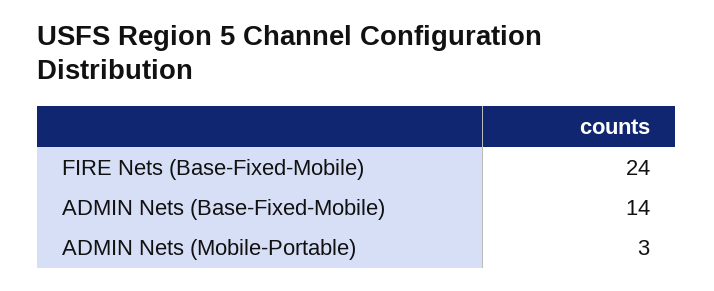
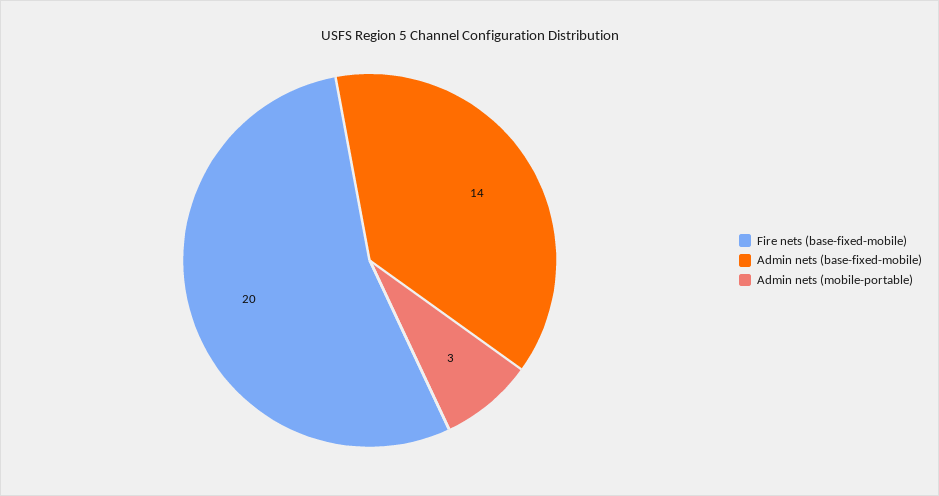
  {
-   "FIRE Nets (Base-Fixed-Mobile)": 24,
+   "FIRE Nets (Base-Fixed-Mobile)": 20,
    "ADMIN Nets (Base-Fixed-Mobile)": 14,
    "ADMIN Nets (Mobile-Portable)": 3
  }

